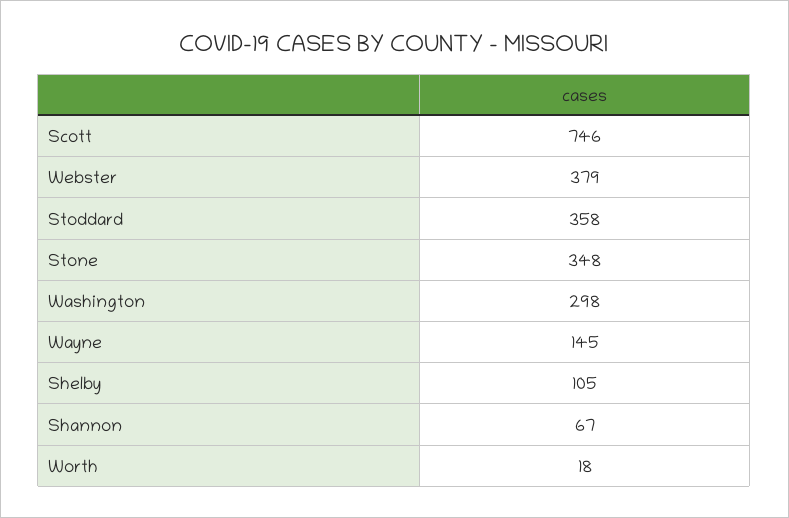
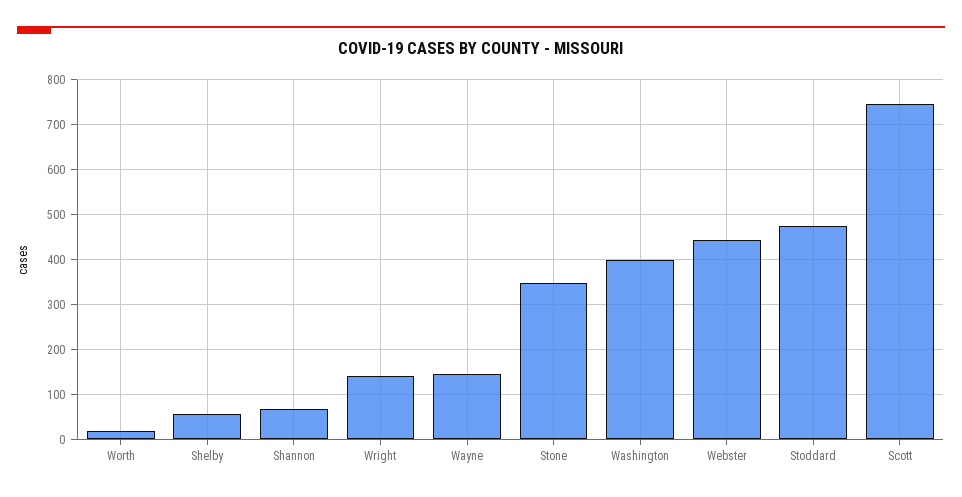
  {
    "Scott": 746,
-   "Webster": 379,
+   "Webster": 440,
-   "Stoddard": 358,
+   "Stoddard": 480,
    "Stone": 348,
-   "Washington": 298,
+   "Washington": 400,
    "Wayne": 145,
-   "Shelby": 105,
+   "Shelby": 60,
    "Shannon": 67,
-   "Worth": 18
+   "Worth": 18,
+   "Wright": 140
  }

